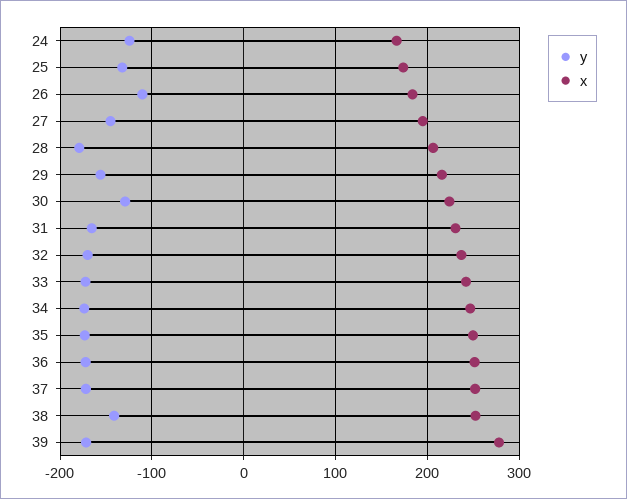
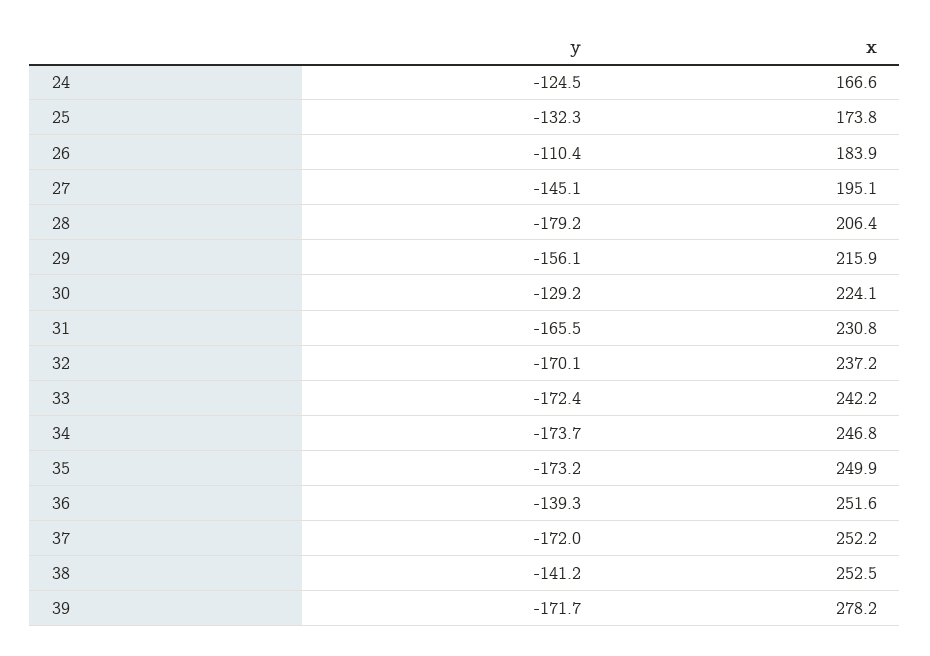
  {
    "y": {
      "24": -124.5,
      "25": -132.3,
      "26": -110.4,
      "27": -145.1,
      "28": -179.2,
      "29": -156.1,
      "30": -129.2,
      "31": -165.5,
      "32": -170.1,
      "33": -172.4,
      "34": -173.7,
      "35": -173.2,
-     "36": -170,
+     "36": -139.3,
      "37": -172,
      "38": -141.2,
      "39": -171.7
    },
    "x": {
      "24": 166.6,
      "25": 173.8,
      "26": 183.9,
      "27": 195.1,
      "28": 206.4,
      "29": 215.9,
      "30": 224.1,
      "31": 230.8,
      "32": 237.2,
      "33": 242.2,
      "34": 246.8,
      "35": 249.9,
      "36": 251.6,
      "37": 252.2,
      "38": 252.5,
      "39": 278.2
    }
  }

